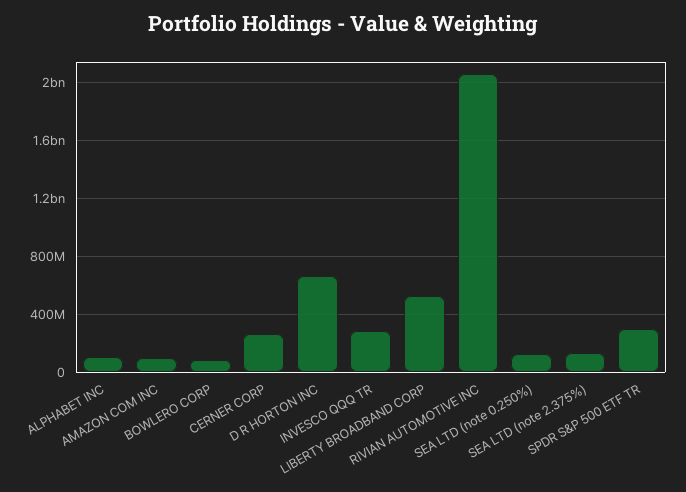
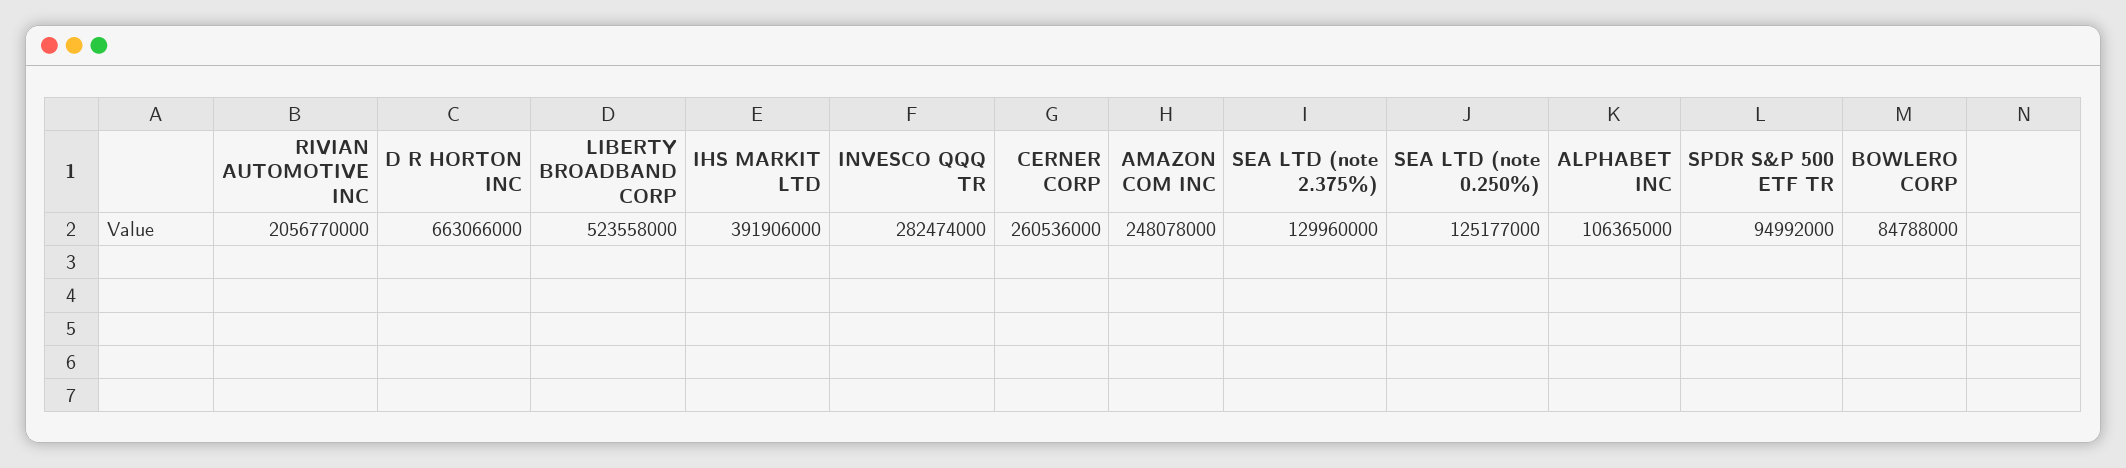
  {
    "ALPHABET INC": 106365000,
-   "AMAZON COM INC": 100000000,
+   "AMAZON COM INC": 248078000,
    "BOWLERO CORP": 84788000,
    "CERNER CORP": 260536000,
    "D R HORTON INC": 663066000,
    "INVESCO QQQ TR": 282474000,
    "LIBERTY BROADBAND CORP": 523558000,
    "RIVIAN AUTOMOTIVE INC": 2056770000,
    "SEA LTD (note 0.250%)": 125177000,
    "SEA LTD (note 2.375%)": 129960000,
-   "SPDR S&P 500 ETF TR": 300000000
+   "SPDR S&P 500 ETF TR": 94992000,
+   "IHS MARKIT LTD": 391906000
  }

